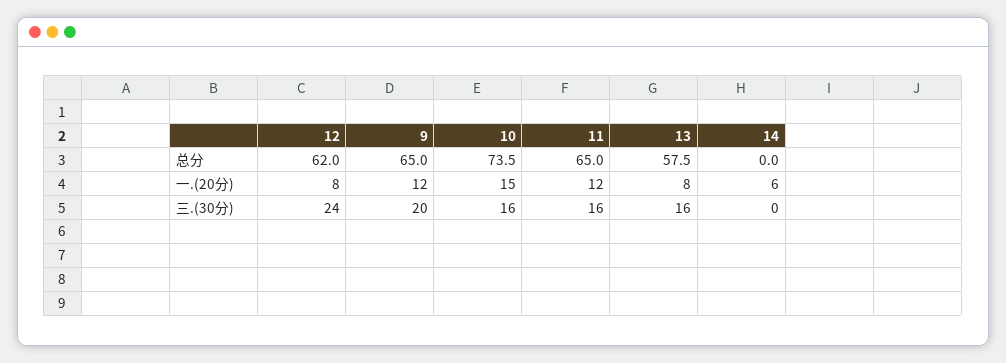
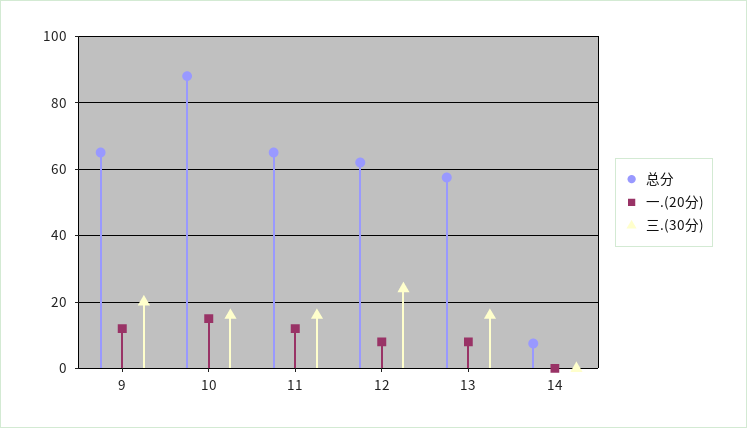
  {
    "总分": {
      "12": 62,
      "9": 65,
-     "10": 73.5,
+     "10": 88,
      "11": 65,
      "13": 57.5,
-     "14": 0
+     "14": 8
    },
    "一.(20分)": {
      "12": 8,
      "9": 12,
      "10": 15,
      "11": 12,
      "13": 8,
-     "14": 6
+     "14": 0
    },
    "三.(30分)": {
      "12": 24,
      "9": 20,
      "10": 16,
      "11": 16,
      "13": 16,
      "14": 0
    }
  }

